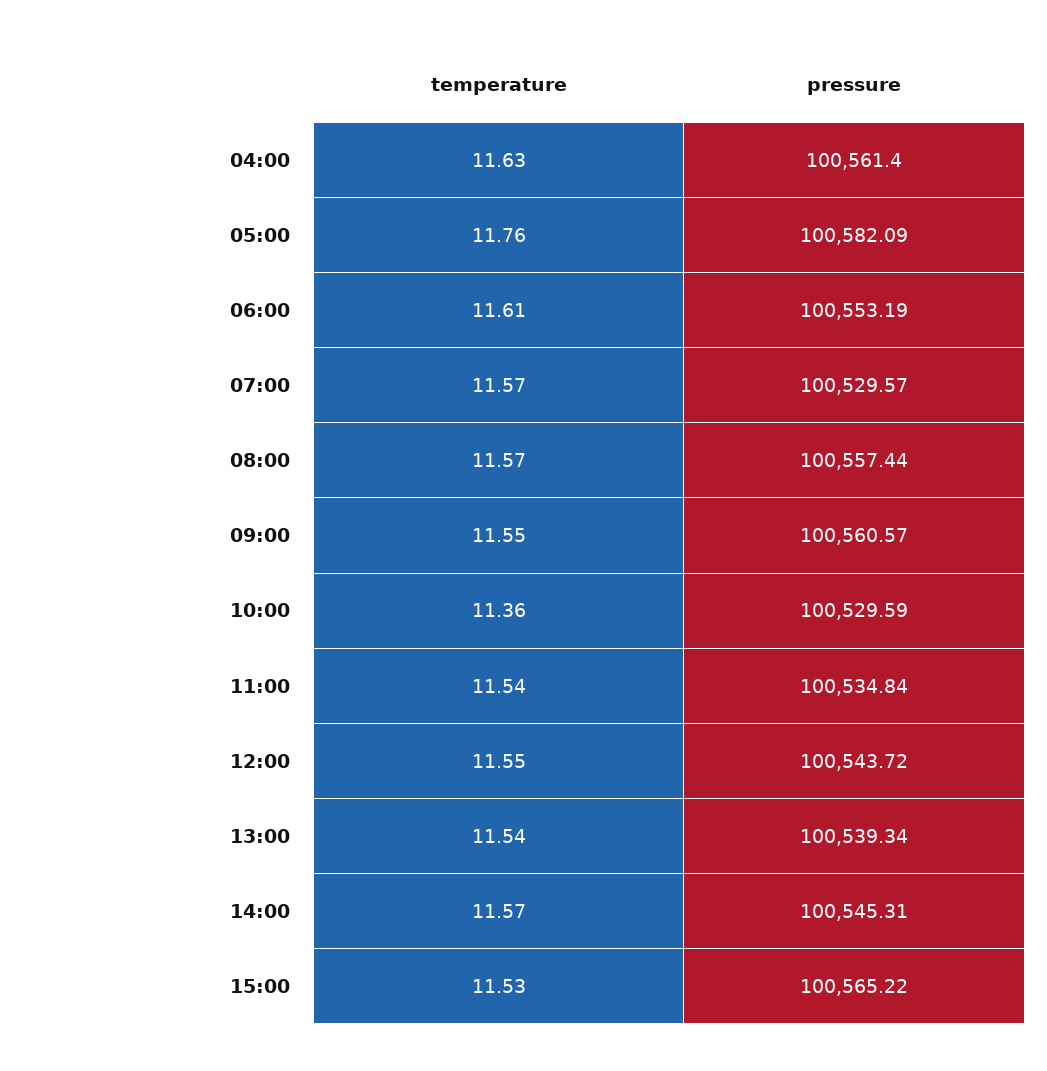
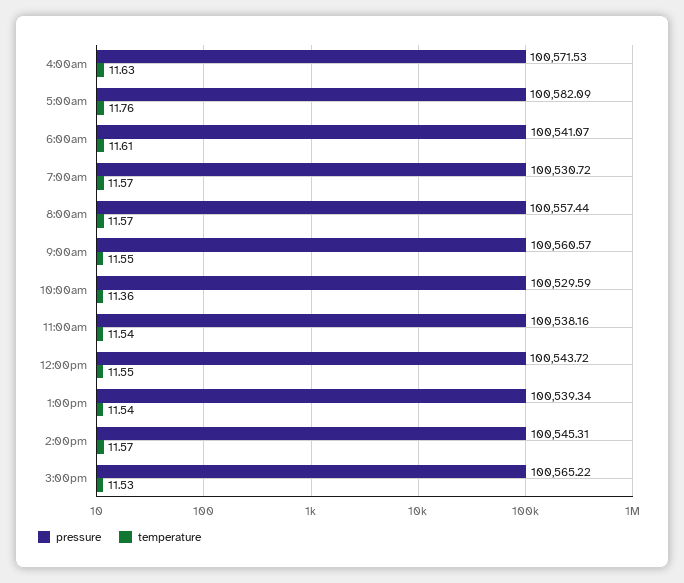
  {
    "temperature": {
      "04:00": 11.63,
      "05:00": 11.76,
      "06:00": 11.61,
      "07:00": 11.57,
      "08:00": 11.57,
      "09:00": 11.55,
      "10:00": 11.36,
      "11:00": 11.54,
      "12:00": 11.55,
      "13:00": 11.54,
      "14:00": 11.57,
      "15:00": 11.53
    },
    "pressure": {
-     "04:00": 100561.4,
+     "04:00": 100571.53,
      "05:00": 100582.09,
-     "06:00": 100553.19,
+     "06:00": 100541.07,
-     "07:00": 100529.57,
+     "07:00": 100530.72,
      "08:00": 100557.44,
      "09:00": 100560.57,
      "10:00": 100529.59,
-     "11:00": 100534.84,
+     "11:00": 100538.16,
      "12:00": 100543.72,
      "13:00": 100539.34,
      "14:00": 100545.31,
      "15:00": 100565.22
    }
  }

